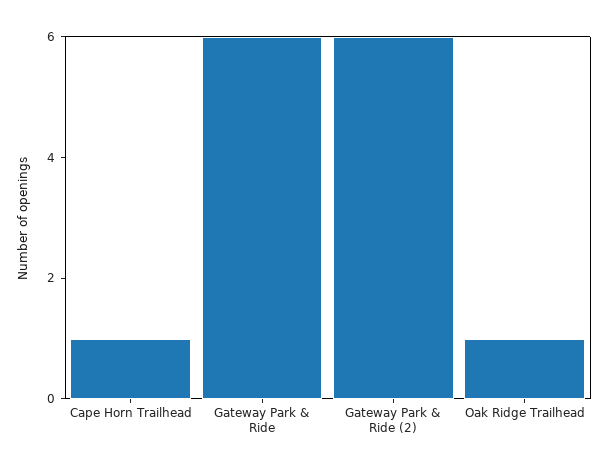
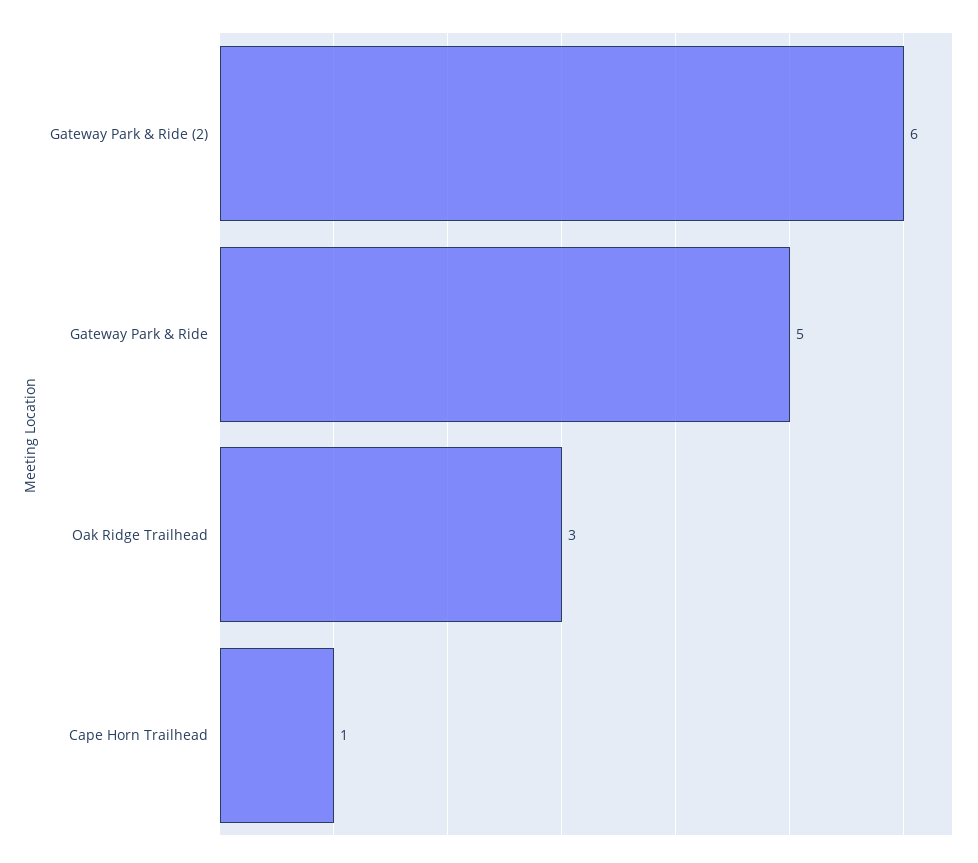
  {
    "Cape Horn Trailhead": 1,
-   "Gateway Park & Ride": 6,
+   "Gateway Park & Ride": 5,
    "Gateway Park & Ride (2)": 6,
-   "Oak Ridge Trailhead": 1
+   "Oak Ridge Trailhead": 3
  }

